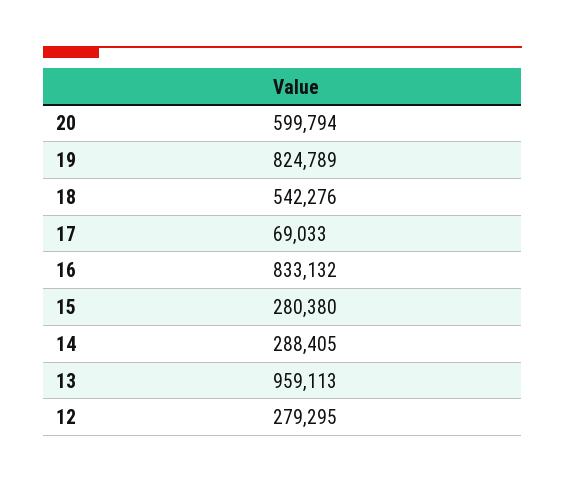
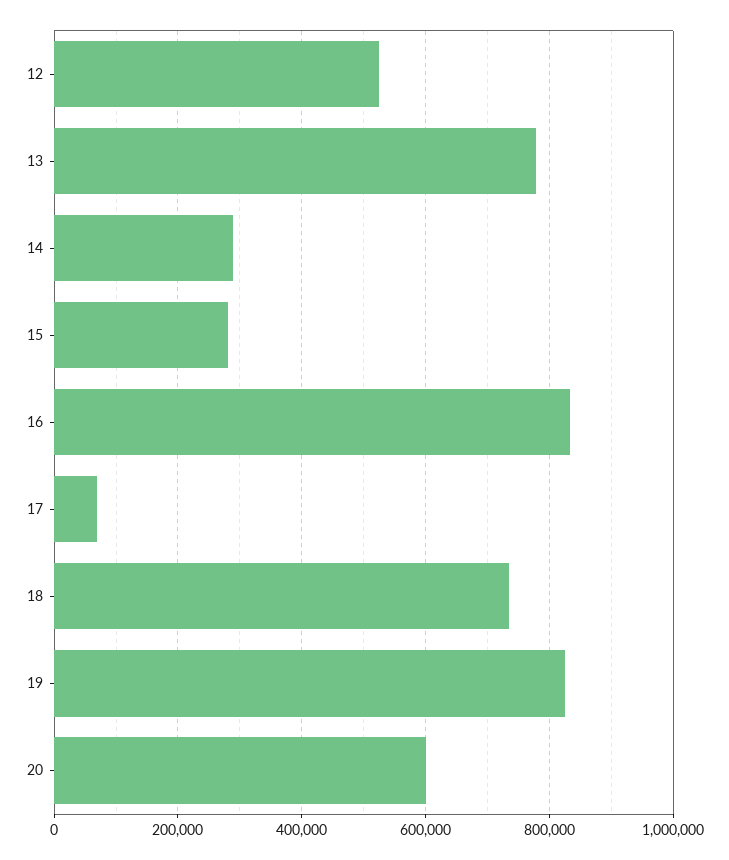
  {
    "20": 599794,
    "19": 824789,
-   "18": 542276,
+   "18": 740000,
    "17": 69033,
    "16": 833132,
    "15": 280380,
    "14": 288405,
-   "13": 959113,
+   "13": 780000,
-   "12": 279295
+   "12": 520000
  }

